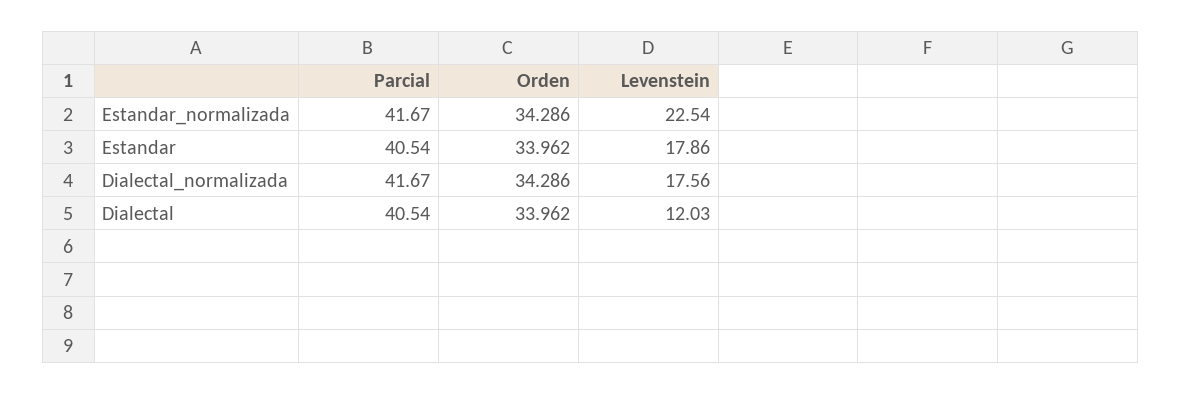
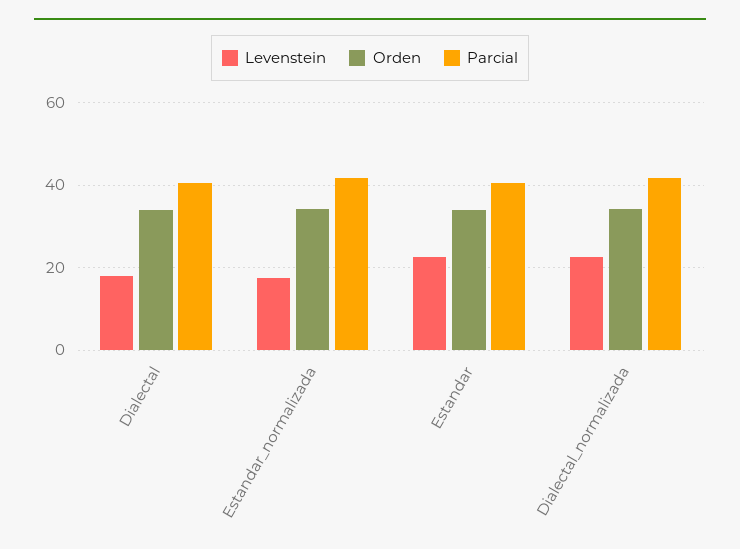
  {
    "Parcial": {
      "Estandar_normalizada": 41.67,
      "Estandar": 40.54,
      "Dialectal_normalizada": 41.67,
      "Dialectal": 40.54
    },
    "Orden": {
      "Estandar_normalizada": 34.286,
      "Estandar": 33.962,
      "Dialectal_normalizada": 34.286,
      "Dialectal": 33.962
    },
    "Levenstein": {
-     "Estandar_normalizada": 22.54,
+     "Estandar_normalizada": 18,
-     "Estandar": 17.86,
+     "Estandar": 22,
-     "Dialectal_normalizada": 17.56,
+     "Dialectal_normalizada": 22,
-     "Dialectal": 12.03
+     "Dialectal": 18
    }
  }

